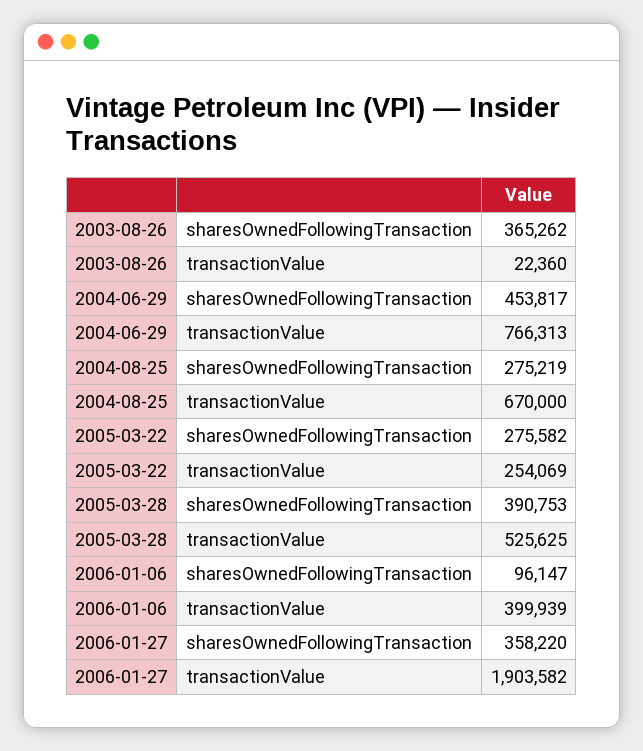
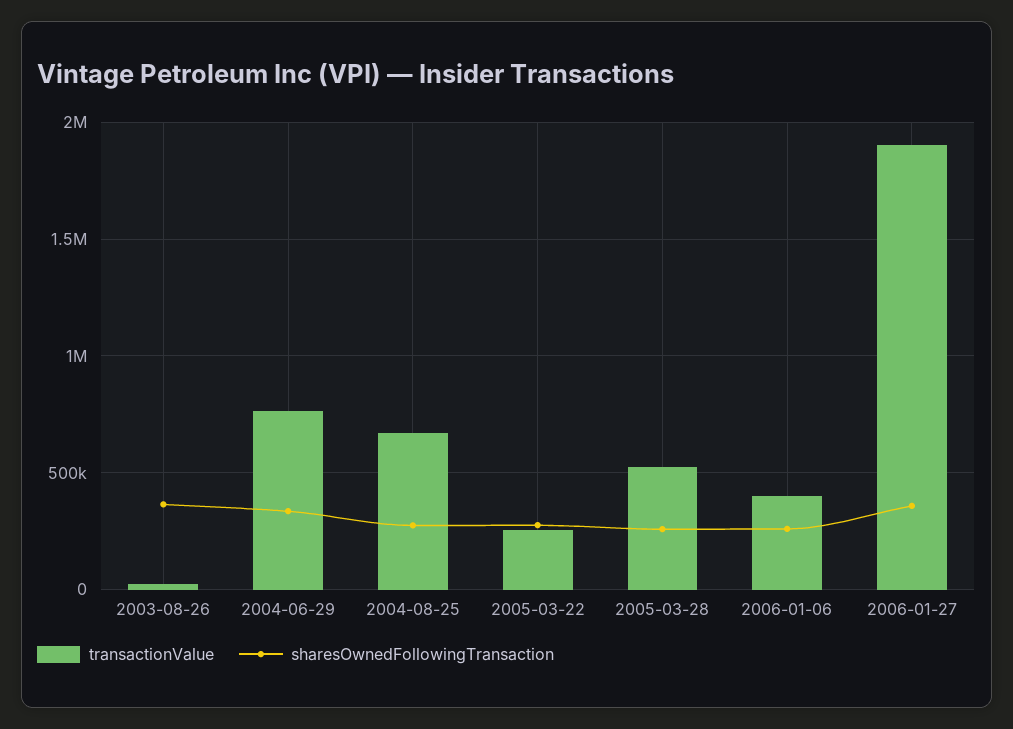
  {
    "sharesOwnedFollowingTransaction": {
      "2003-08-26": 365262,
-     "2004-06-29": 453817,
+     "2004-06-29": 350000,
      "2004-08-25": 275219,
      "2005-03-22": 275582,
-     "2005-03-28": 390753,
+     "2005-03-28": 250000,
-     "2006-01-06": 96147,
+     "2006-01-06": 250000,
      "2006-01-27": 358220
    },
    "transactionValue": {
      "2003-08-26": 22360,
      "2004-06-29": 766313,
      "2004-08-25": 670000,
      "2005-03-22": 254069,
      "2005-03-28": 525625,
      "2006-01-06": 399939,
      "2006-01-27": 1903582
    }
  }

